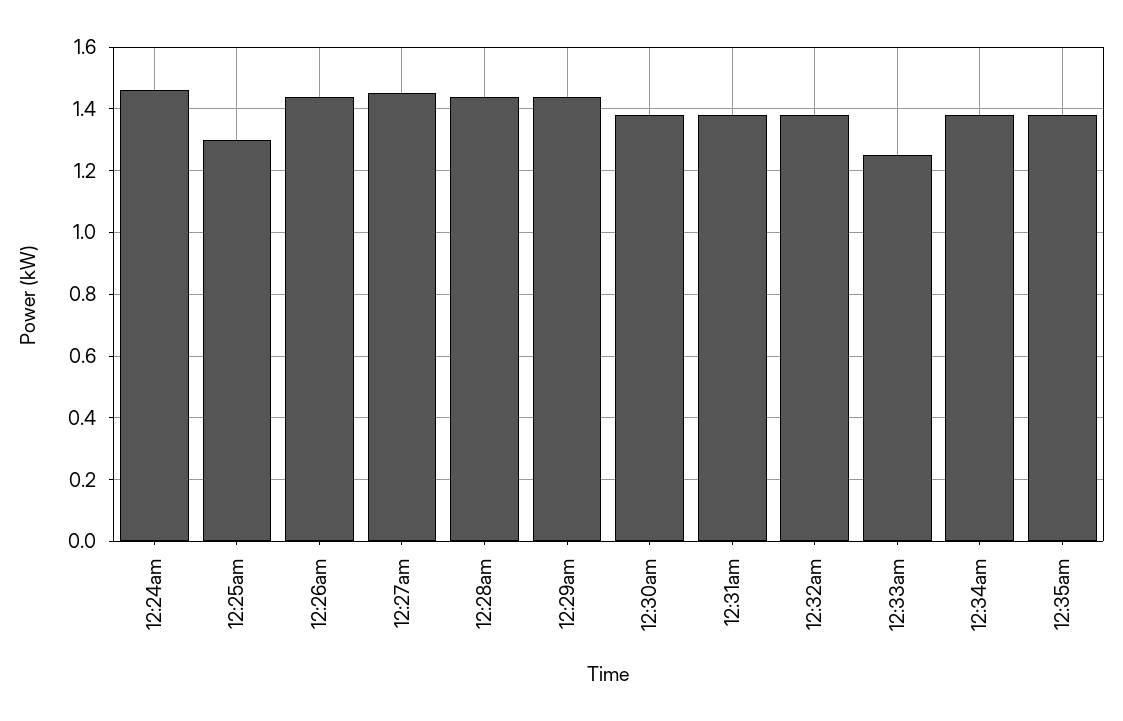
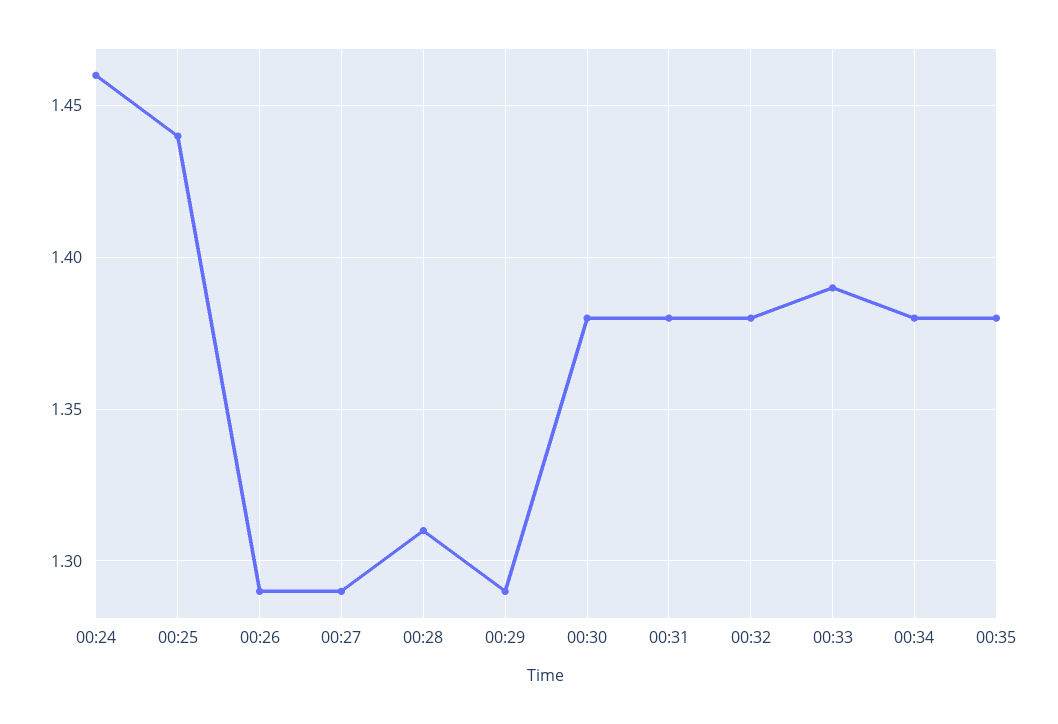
  {
    "12:24am": 1.46,
-   "12:25am": 1.3,
+   "12:25am": 1.44,
-   "12:26am": 1.45,
+   "12:26am": 1.29,
-   "12:27am": 1.45,
+   "12:27am": 1.29,
-   "12:28am": 1.45,
+   "12:28am": 1.31,
-   "12:29am": 1.45,
+   "12:29am": 1.29,
    "12:30am": 1.38,
    "12:31am": 1.38,
    "12:32am": 1.38,
-   "12:33am": 1.25,
+   "12:33am": 1.39,
    "12:34am": 1.38,
    "12:35am": 1.38
  }

